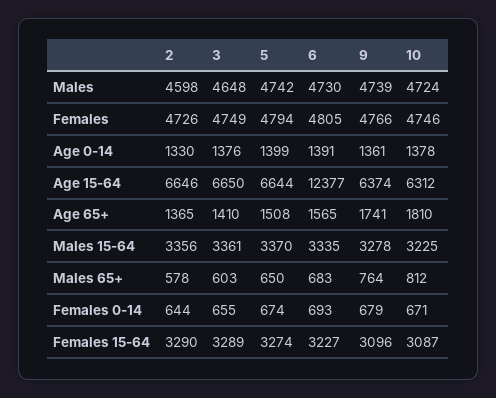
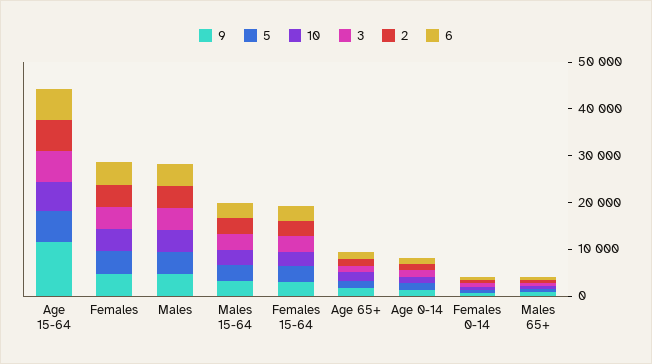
  {
    "2": {
      "Males": 4598,
      "Females": 4726,
      "Age 0-14": 1330,
      "Age 15-64": 6646,
      "Age 65+": 1365,
      "Males 15-64": 3356,
      "Males 65+": 578,
      "Females 0-14": 644,
      "Females 15-64": 3290
    },
    "3": {
      "Males": 4648,
      "Females": 4749,
      "Age 0-14": 1376,
      "Age 15-64": 6650,
      "Age 65+": 1410,
      "Males 15-64": 3361,
      "Males 65+": 603,
      "Females 0-14": 655,
      "Females 15-64": 3289
    },
    "5": {
      "Males": 4742,
      "Females": 4794,
      "Age 0-14": 1399,
      "Age 15-64": 6644,
      "Age 65+": 1508,
      "Males 15-64": 3370,
      "Males 65+": 650,
      "Females 0-14": 674,
      "Females 15-64": 3274
    },
    "6": {
      "Males": 4730,
      "Females": 4805,
      "Age 0-14": 1391,
-     "Age 15-64": 12377,
+     "Age 15-64": 6000,
      "Age 65+": 1565,
      "Males 15-64": 3335,
      "Males 65+": 683,
      "Females 0-14": 693,
      "Females 15-64": 3227
    },
    "9": {
      "Males": 4739,
      "Females": 4766,
      "Age 0-14": 1361,
-     "Age 15-64": 6374,
+     "Age 15-64": 12000,
      "Age 65+": 1741,
      "Males 15-64": 3278,
      "Males 65+": 764,
      "Females 0-14": 679,
      "Females 15-64": 3096
    },
    "10": {
      "Males": 4724,
      "Females": 4746,
      "Age 0-14": 1378,
      "Age 15-64": 6312,
      "Age 65+": 1810,
      "Males 15-64": 3225,
      "Males 65+": 812,
      "Females 0-14": 671,
      "Females 15-64": 3087
    }
  }

